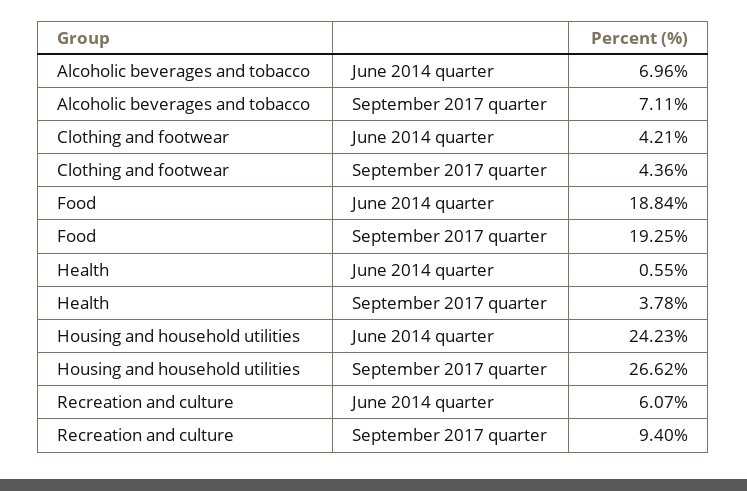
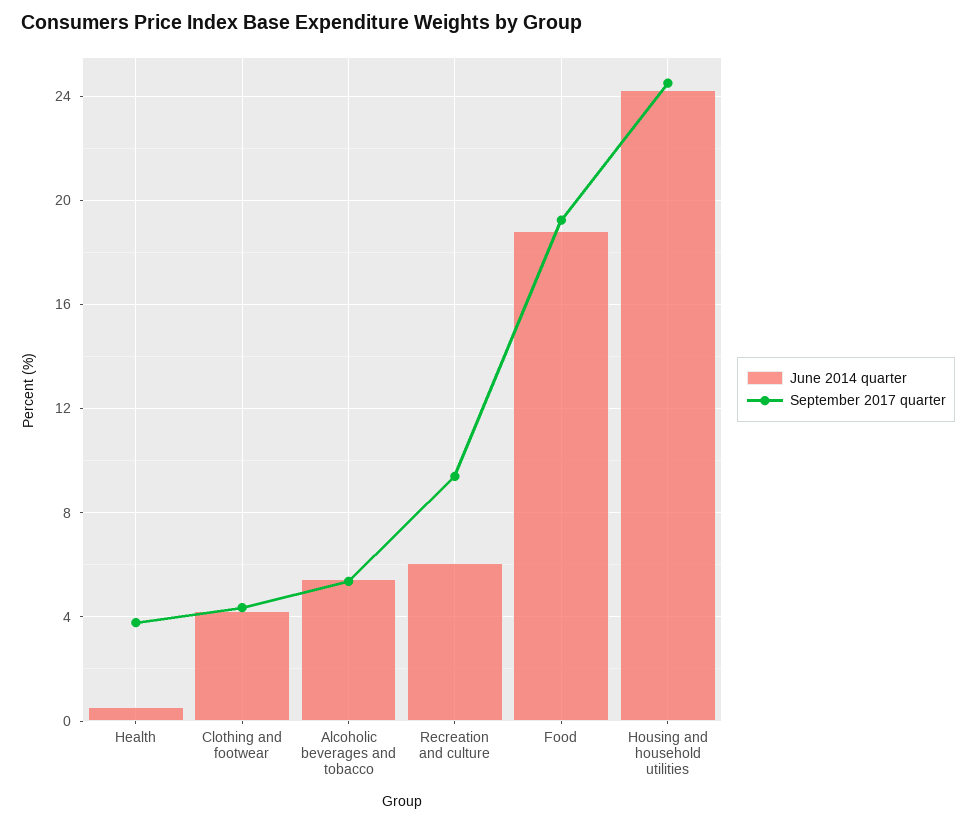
  {
    "June 2014 quarter": {
-     "Alcoholic beverages and tobacco": 6.96,
+     "Alcoholic beverages and tobacco": 5.5,
      "Clothing and footwear": 4.21,
      "Food": 18.84,
      "Health": 0.55,
      "Housing and household utilities": 24.23,
      "Recreation and culture": 6.07
    },
    "September 2017 quarter": {
-     "Alcoholic beverages and tobacco": 7.11,
+     "Alcoholic beverages and tobacco": 5.5,
      "Clothing and footwear": 4.36,
      "Food": 19.25,
      "Health": 3.78,
-     "Housing and household utilities": 26.62,
+     "Housing and household utilities": 24.5,
      "Recreation and culture": 9.4
    }
  }

